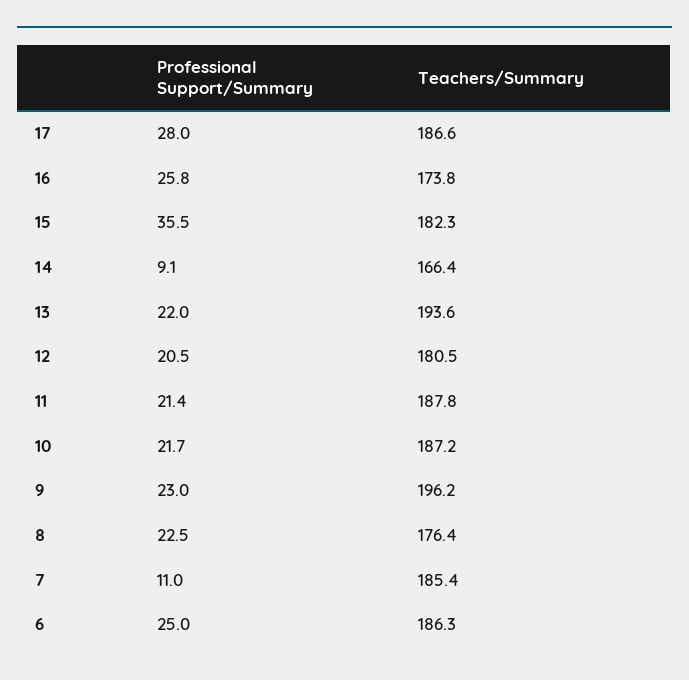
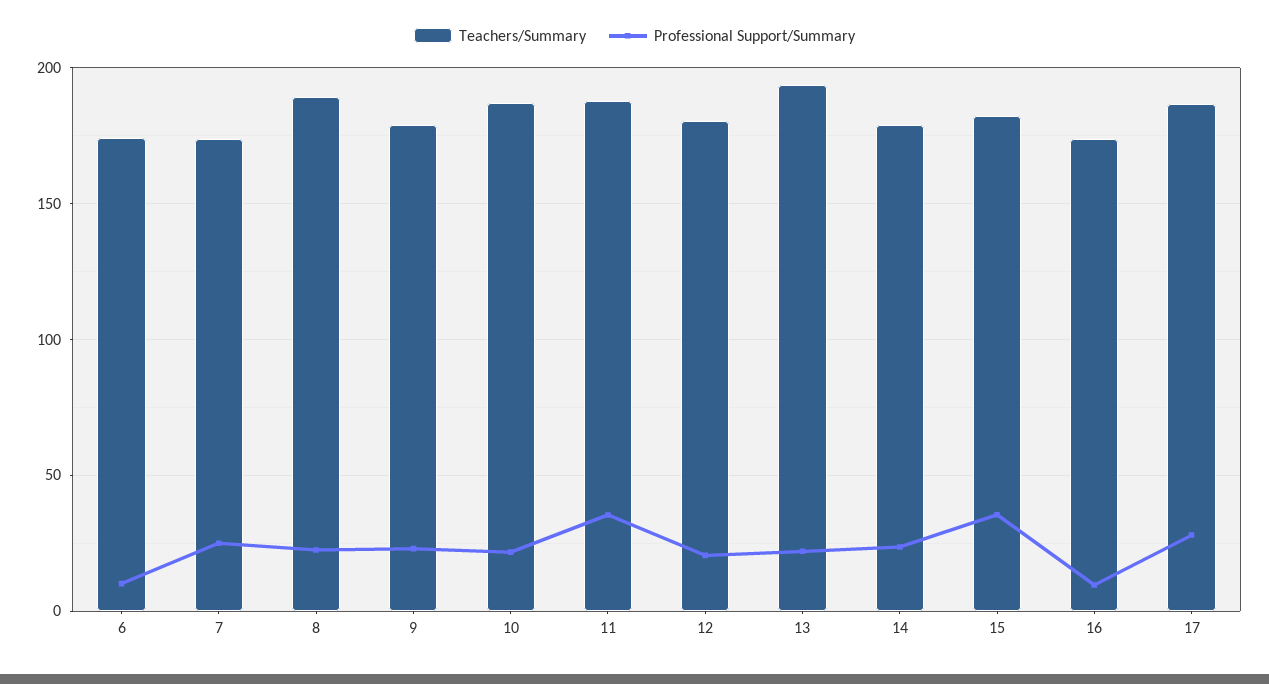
  {
    "Professional Support/Summary": {
      "17": 28,
-     "16": 25.8,
+     "16": 10,
      "15": 35.5,
-     "14": 9.1,
+     "14": 25,
      "13": 22,
      "12": 20.5,
-     "11": 21.4,
+     "11": 35,
      "10": 21.7,
      "9": 23,
      "8": 22.5,
-     "7": 11,
+     "7": 25,
-     "6": 25
+     "6": 10
    },
    "Teachers/Summary": {
      "17": 186.6,
      "16": 173.8,
      "15": 182.3,
-     "14": 166.4,
+     "14": 180,
      "13": 193.6,
      "12": 180.5,
      "11": 187.8,
      "10": 187.2,
-     "9": 196.2,
+     "9": 180,
-     "8": 176.4,
+     "8": 190,
-     "7": 185.4,
+     "7": 175,
-     "6": 186.3
+     "6": 175
    }
  }

